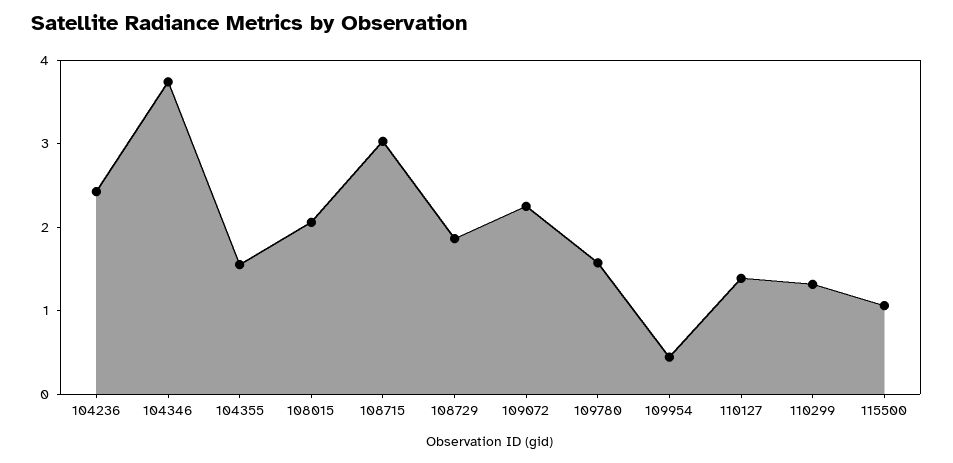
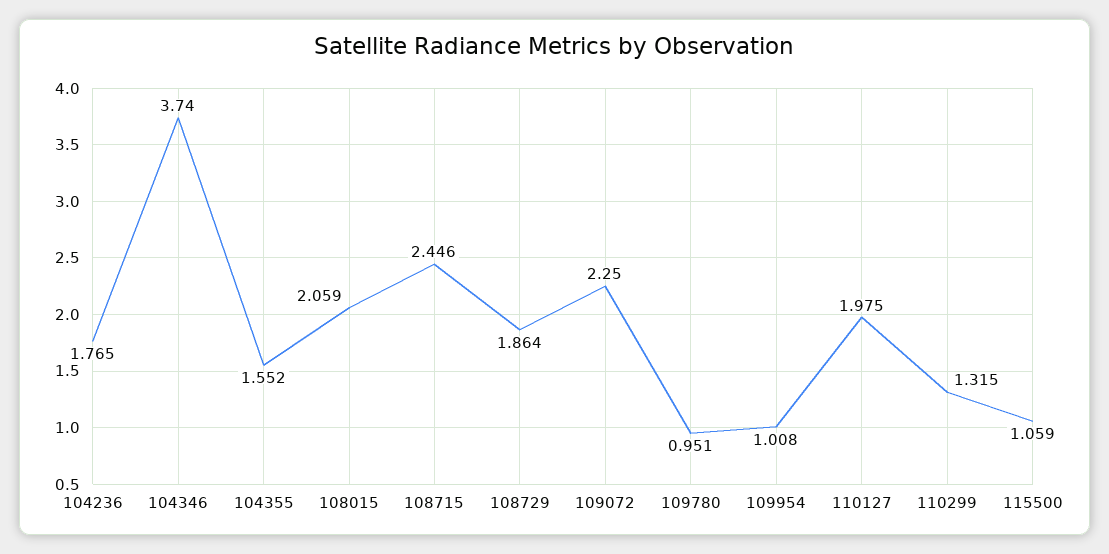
  {
-   "104236": 2.4,
+   "104236": 1.765,
    "104346": 3.74,
    "104355": 1.552,
    "108015": 2.059,
-   "108715": 3,
+   "108715": 2.446,
    "108729": 1.864,
    "109072": 2.25,
-   "109780": 1.6,
+   "109780": 0.951,
-   "109954": 0.4,
+   "109954": 1.008,
-   "110127": 1.4,
+   "110127": 1.975,
    "110299": 1.315,
    "115500": 1.059
  }

